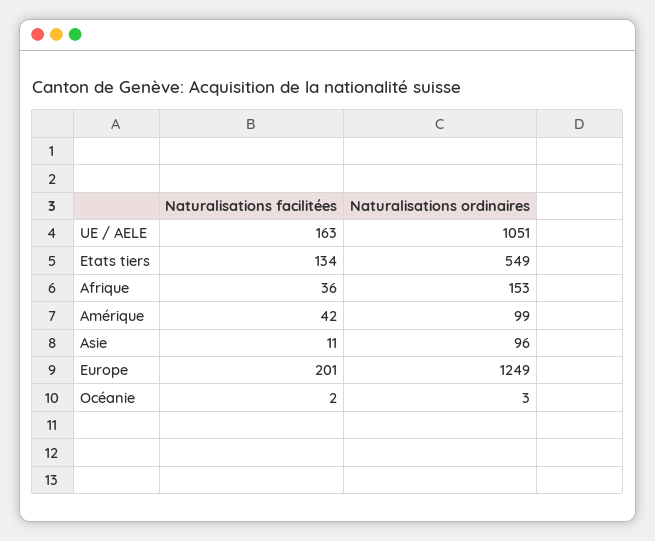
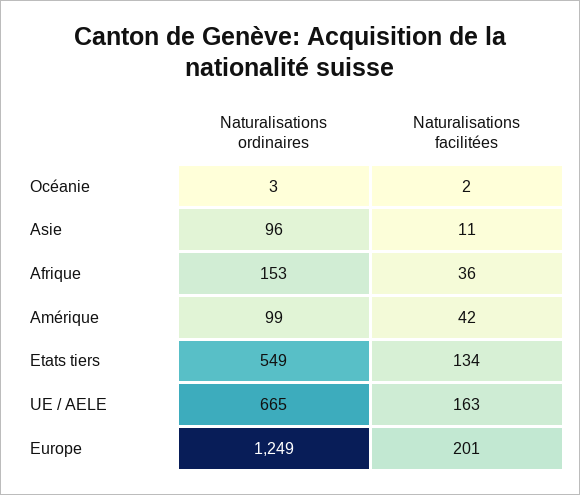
  {
    "Naturalisations facilitées": {
      "UE / AELE": 163,
      "Etats tiers": 134,
      "Afrique": 36,
      "Amérique": 42,
      "Asie": 11,
      "Europe": 201,
      "Océanie": 2
    },
    "Naturalisations ordinaires": {
-     "UE / AELE": 1051,
+     "UE / AELE": 665,
      "Etats tiers": 549,
      "Afrique": 153,
      "Amérique": 99,
      "Asie": 96,
      "Europe": 1249,
      "Océanie": 3
    }
  }

